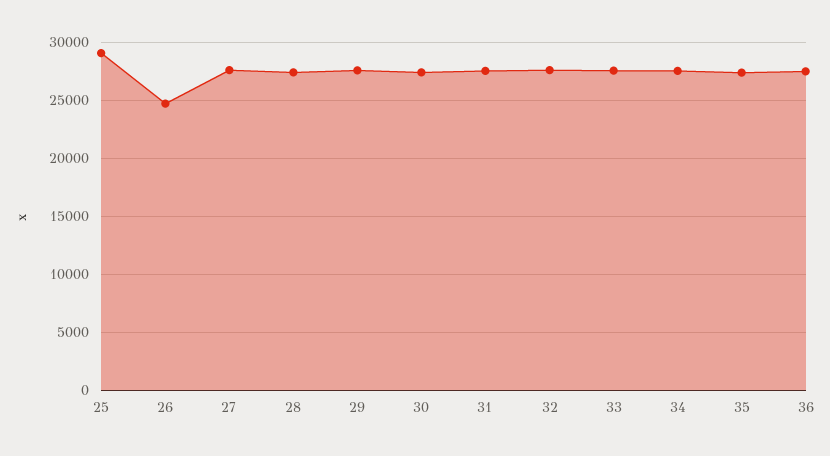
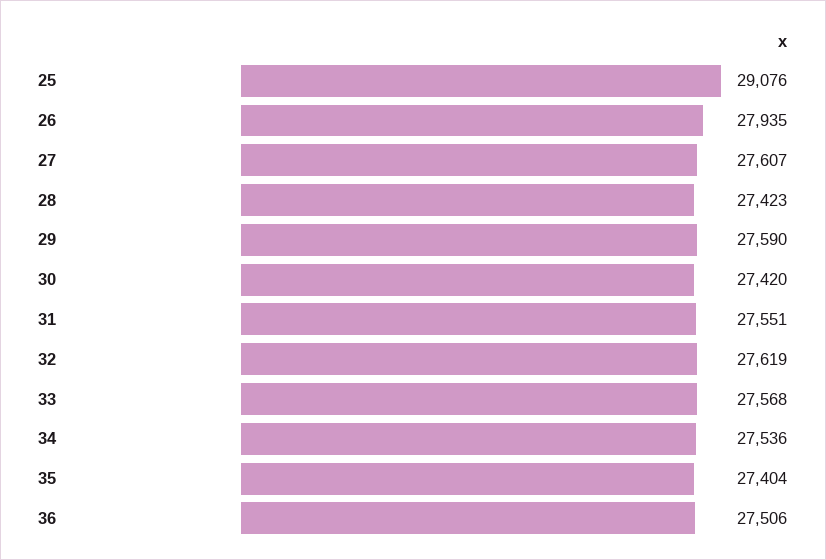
  {
    "25": 29076,
-   "26": 25000,
+   "26": 27935,
    "27": 27607,
    "28": 27423,
    "29": 27590,
    "30": 27420,
    "31": 27551,
    "32": 27619,
    "33": 27568,
    "34": 27536,
    "35": 27404,
    "36": 27506
  }

